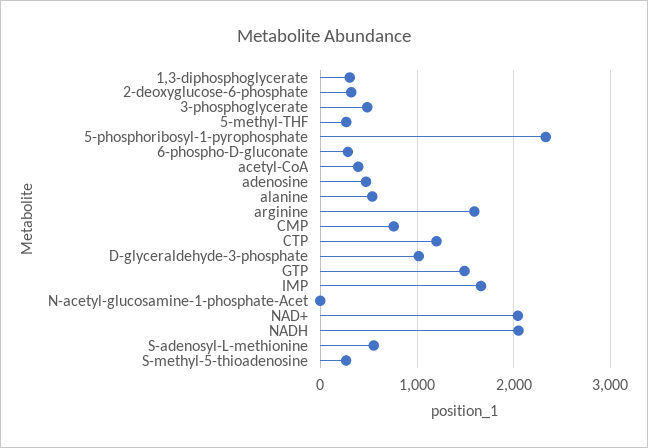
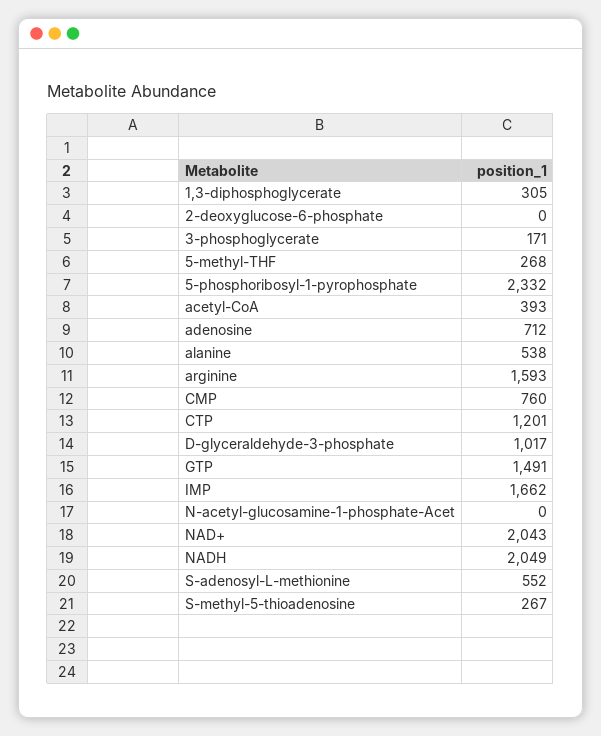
  {
    "1,3-diphosphoglycerate": 305,
-   "2-deoxyglucose-6-phosphate": 300,
+   "2-deoxyglucose-6-phosphate": 0,
-   "3-phosphoglycerate": 500,
+   "3-phosphoglycerate": 171,
    "5-methyl-THF": 268,
    "5-phosphoribosyl-1-pyrophosphate": 2332,
-   "6-phospho-D-gluconate": 300,
    "acetyl-CoA": 393,
-   "adenosine": 500,
+   "adenosine": 712,
    "alanine": 538,
    "arginine": 1593,
    "CMP": 760,
    "CTP": 1201,
    "D-glyceraldehyde-3-phosphate": 1017,
    "GTP": 1491,
    "IMP": 1662,
    "N-acetyl-glucosamine-1-phosphate-Acet": 0,
    "NAD+": 2043,
    "NADH": 2049,
    "S-adenosyl-L-methionine": 552,
    "S-methyl-5-thioadenosine": 267
  }

